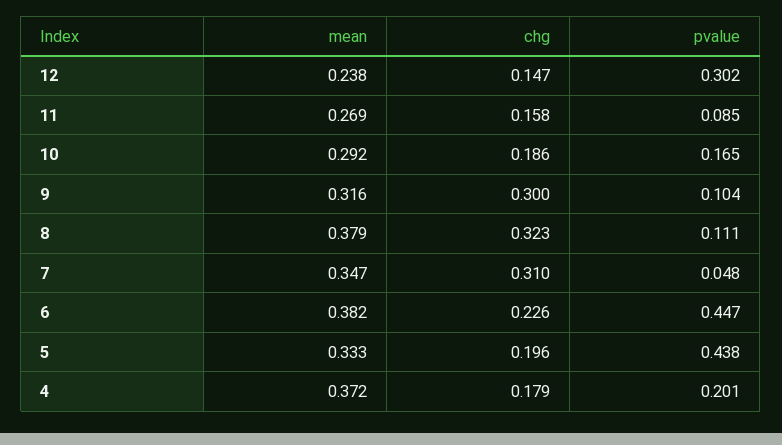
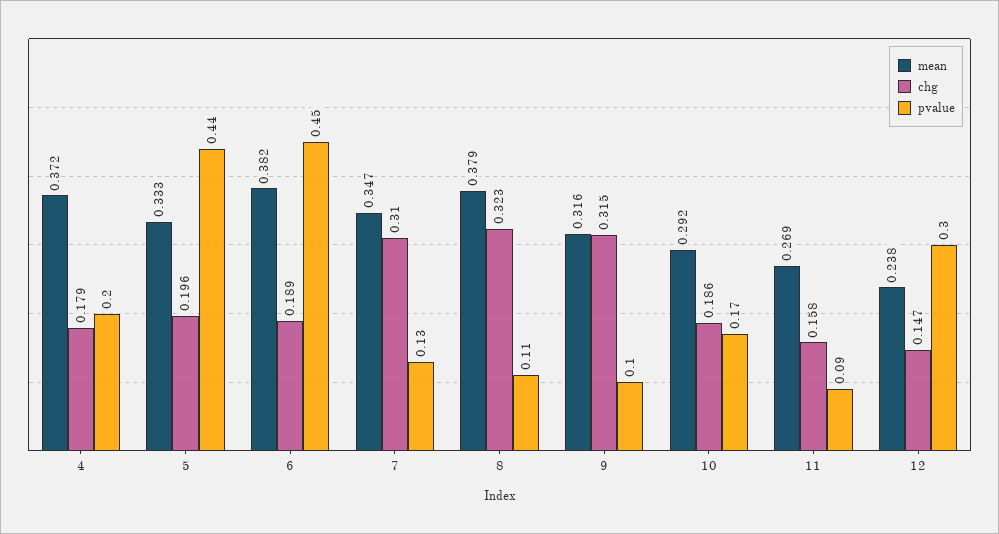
  {
    "mean": {
      "12": 0.238,
      "11": 0.269,
      "10": 0.292,
      "9": 0.316,
      "8": 0.379,
      "7": 0.347,
      "6": 0.382,
      "5": 0.333,
      "4": 0.372
    },
    "chg": {
      "12": 0.147,
      "11": 0.158,
      "10": 0.186,
-     "9": 0.3,
+     "9": 0.315,
      "8": 0.323,
      "7": 0.31,
-     "6": 0.226,
+     "6": 0.189,
      "5": 0.196,
      "4": 0.179
    },
    "pvalue": {
      "12": 0.302,
      "11": 0.085,
      "10": 0.165,
      "9": 0.104,
      "8": 0.111,
-     "7": 0.048,
+     "7": 0.13,
      "6": 0.447,
      "5": 0.438,
      "4": 0.201
    }
  }

